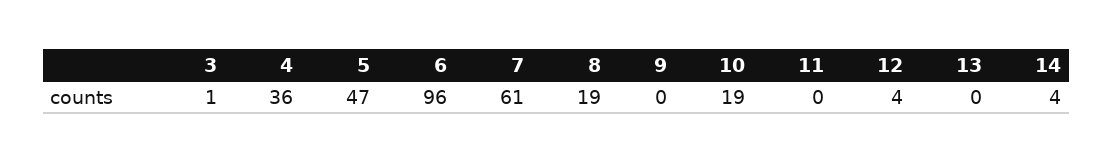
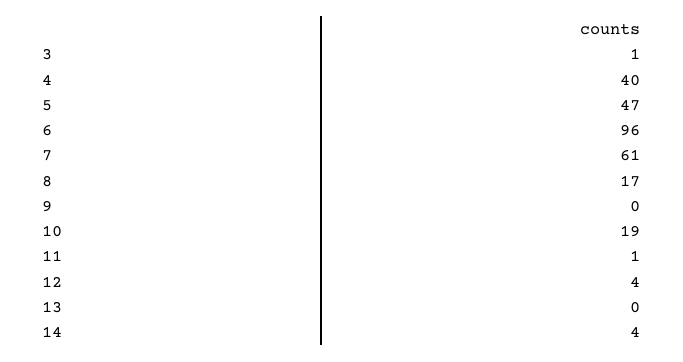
  {
    "3": 1,
-   "4": 36,
+   "4": 40,
    "5": 47,
    "6": 96,
    "7": 61,
-   "8": 19,
+   "8": 17,
    "9": 0,
    "10": 19,
-   "11": 0,
+   "11": 1,
    "12": 4,
    "13": 0,
    "14": 4
  }

